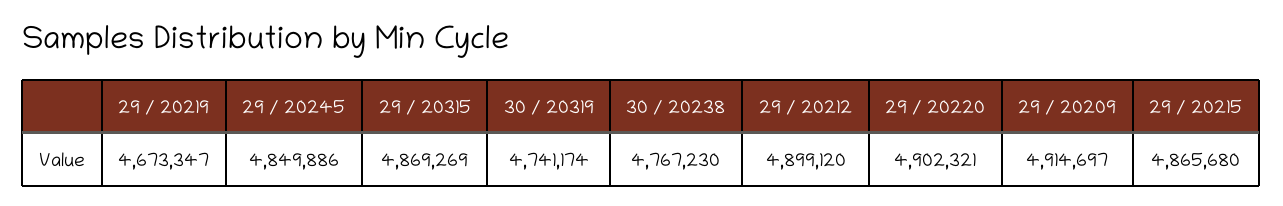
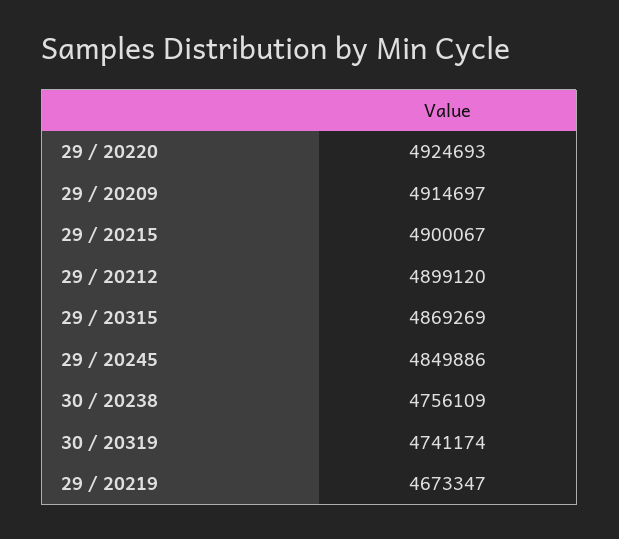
  {
    "29 / 20219": 4673347,
    "29 / 20245": 4849886,
    "29 / 20315": 4869269,
    "30 / 20319": 4741174,
-   "30 / 20238": 4767230,
+   "30 / 20238": 4756109,
    "29 / 20212": 4899120,
-   "29 / 20220": 4902321,
+   "29 / 20220": 4924693,
    "29 / 20209": 4914697,
-   "29 / 20215": 4865680
+   "29 / 20215": 4900067
  }

